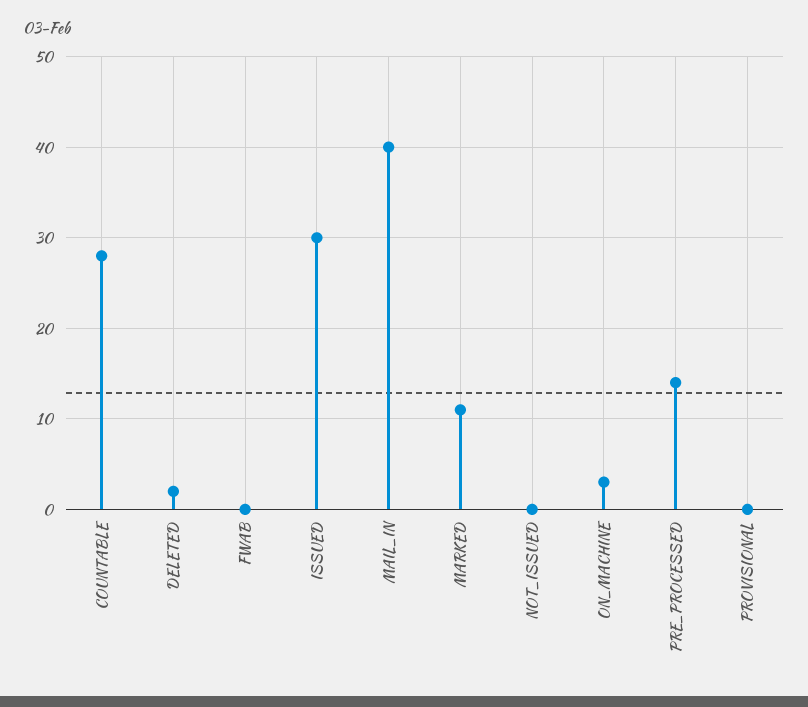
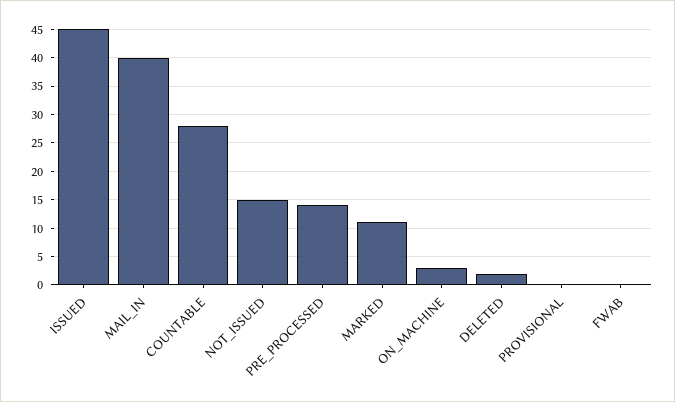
  {
    "COUNTABLE": 28,
    "DELETED": 2,
    "FWAB": 0,
-   "ISSUED": 30,
+   "ISSUED": 45,
    "MAIL_IN": 40,
    "MARKED": 11,
-   "NOT_ISSUED": 0,
+   "NOT_ISSUED": 15,
    "ON_MACHINE": 3,
    "PRE_PROCESSED": 14,
    "PROVISIONAL": 0
  }

